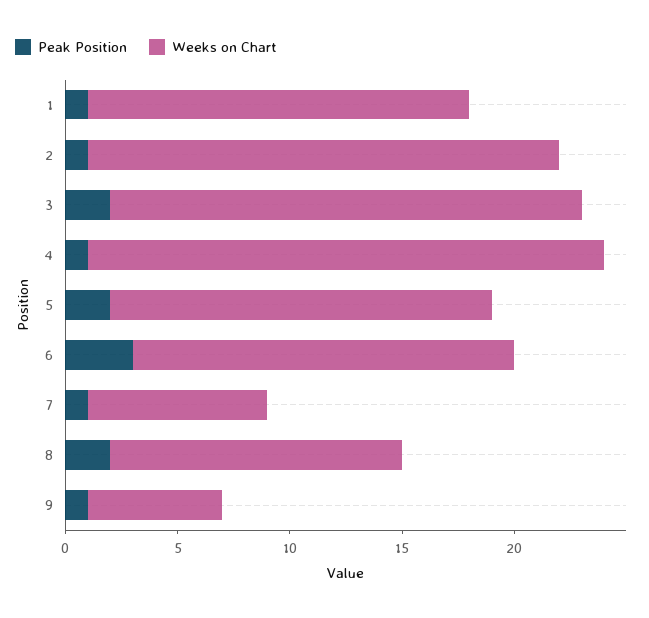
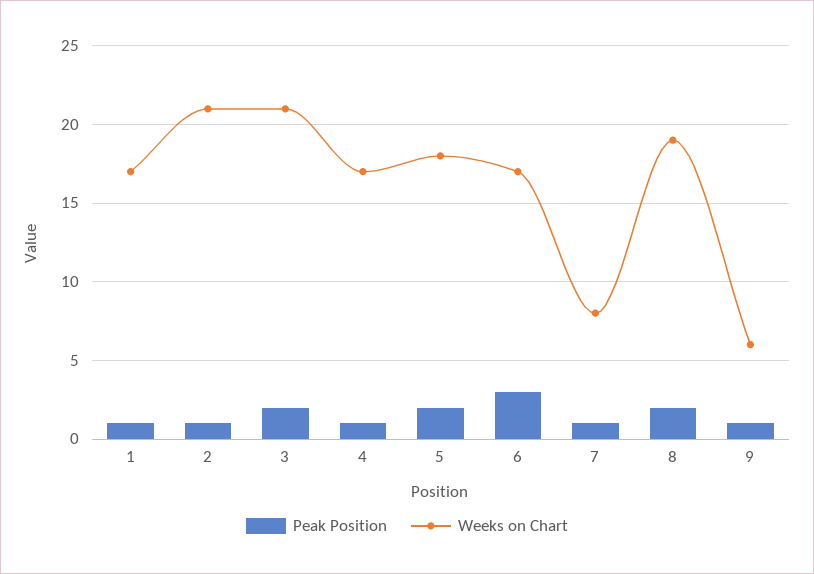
  {
    "Peak Position": {
      "1": 1,
      "2": 1,
      "3": 2,
      "4": 1,
      "5": 2,
      "6": 3,
      "7": 1,
      "8": 2,
      "9": 1
    },
    "Weeks on Chart": {
      "1": 17,
      "2": 21,
      "3": 21,
-     "4": 23,
+     "4": 17,
-     "5": 17,
+     "5": 18,
      "6": 17,
      "7": 8,
-     "8": 13,
+     "8": 19,
      "9": 6
    }
  }

